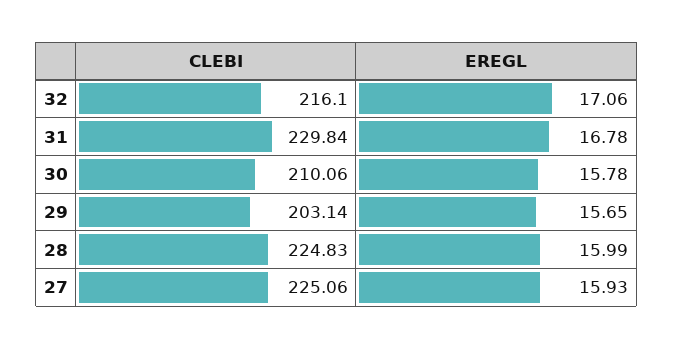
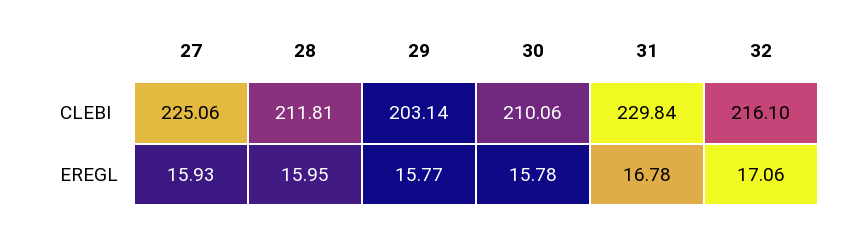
  {
    "CLEBI": {
      "32": 216.1,
      "31": 229.84,
      "30": 210.06,
      "29": 203.14,
-     "28": 224.83,
+     "28": 211.81,
      "27": 225.06
    },
    "EREGL": {
      "32": 17.06,
      "31": 16.78,
      "30": 15.78,
-     "29": 15.65,
+     "29": 15.77,
-     "28": 15.99,
+     "28": 15.95,
      "27": 15.93
    }
  }

